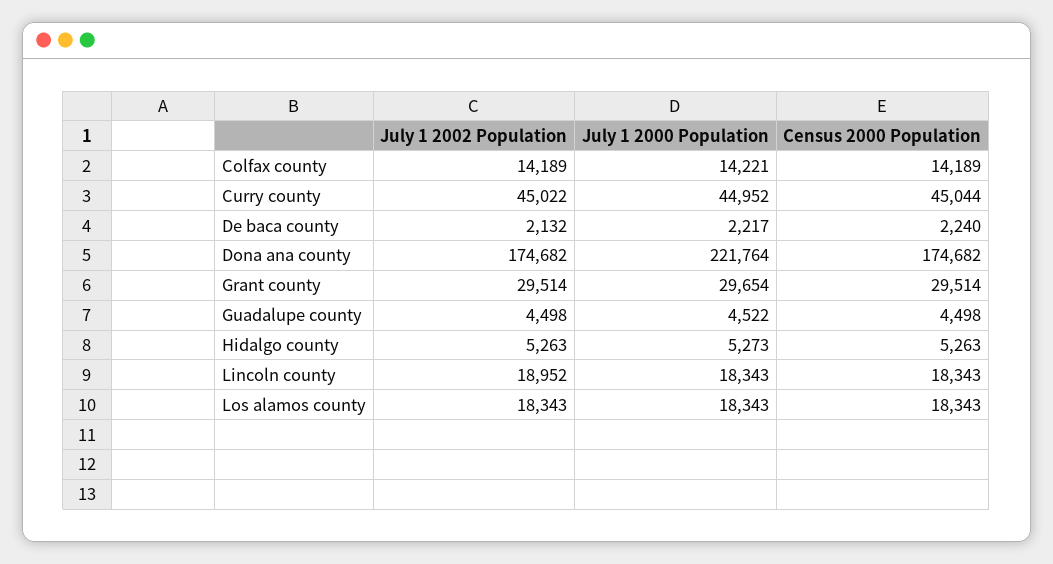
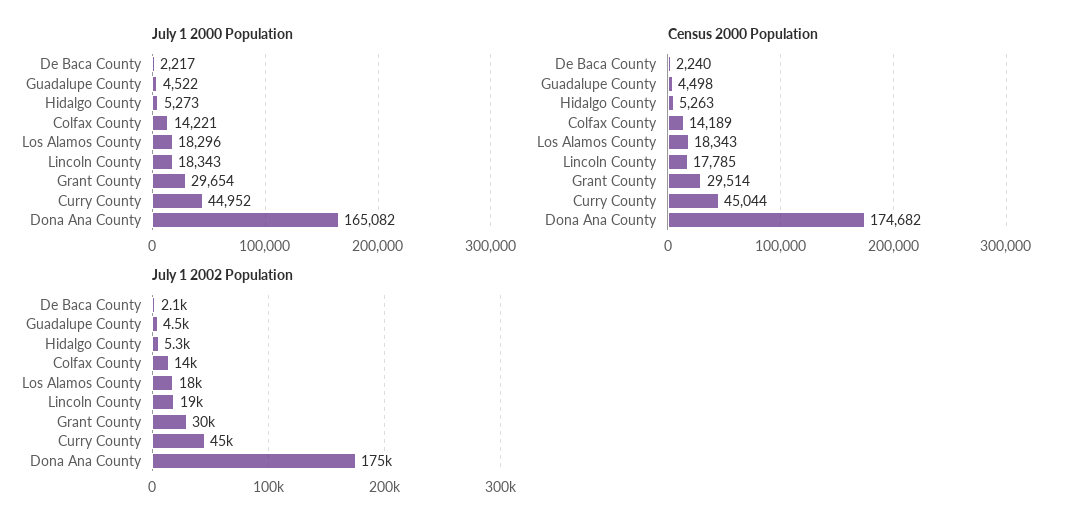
  {
    "July 1 2002 Population": {
      "Colfax county": 14189,
      "Curry county": 45022,
      "De baca county": 2132,
      "Dona ana county": 174682,
      "Grant county": 29514,
      "Guadalupe county": 4498,
      "Hidalgo county": 5263,
      "Lincoln county": 18952,
      "Los alamos county": 18343
    },
    "July 1 2000 Population": {
      "Colfax county": 14221,
      "Curry county": 44952,
      "De baca county": 2217,
-     "Dona ana county": 221764,
+     "Dona ana county": 165082,
      "Grant county": 29654,
      "Guadalupe county": 4522,
      "Hidalgo county": 5273,
      "Lincoln county": 18343,
-     "Los alamos county": 18343
+     "Los alamos county": 18296
    },
    "Census 2000 Population": {
      "Colfax county": 14189,
      "Curry county": 45044,
      "De baca county": 2240,
      "Dona ana county": 174682,
      "Grant county": 29514,
      "Guadalupe county": 4498,
      "Hidalgo county": 5263,
-     "Lincoln county": 18343,
+     "Lincoln county": 17785,
      "Los alamos county": 18343
    }
  }

